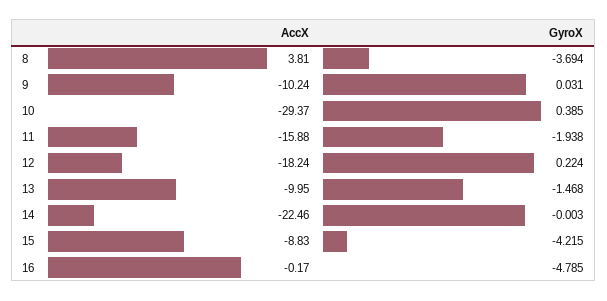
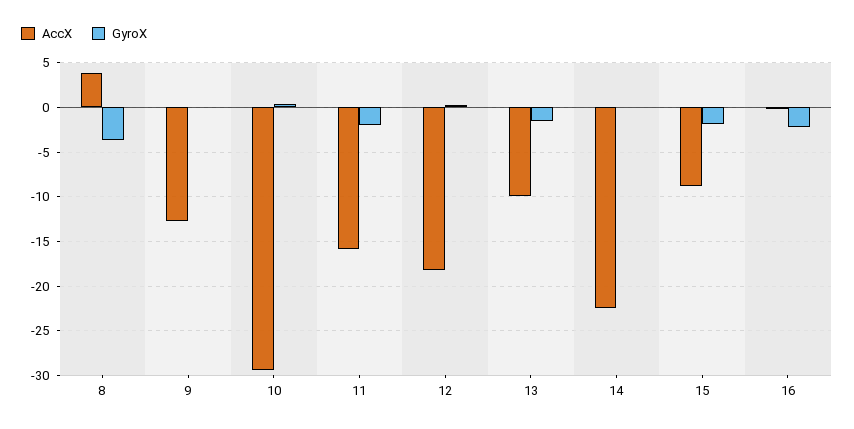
  {
    "AccX": {
      "8": 3.81,
-     "9": -10.24,
+     "9": -13,
      "10": -29.37,
      "11": -15.88,
      "12": -18.24,
      "13": -9.95,
      "14": -22.46,
      "15": -8.83,
      "16": -0.17
    },
    "GyroX": {
      "8": -3.694,
      "9": 0.031,
      "10": 0.385,
      "11": -1.938,
      "12": 0.224,
      "13": -1.468,
      "14": -0.003,
-     "15": -4.215,
+     "15": -2,
-     "16": -4.785
+     "16": -2
    }
  }

